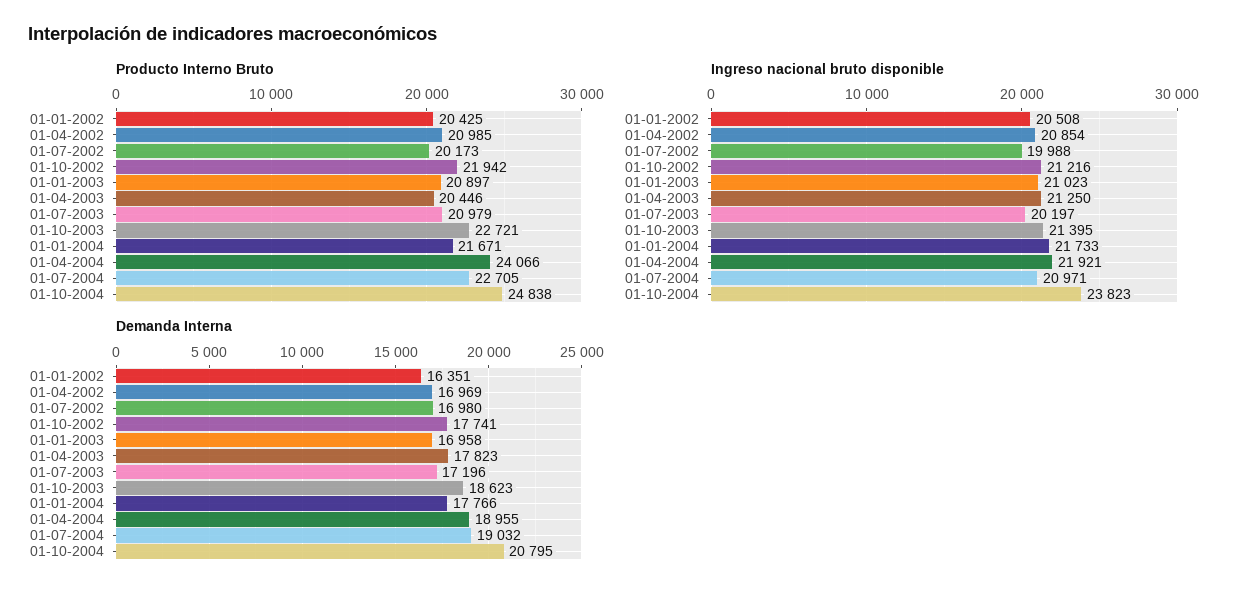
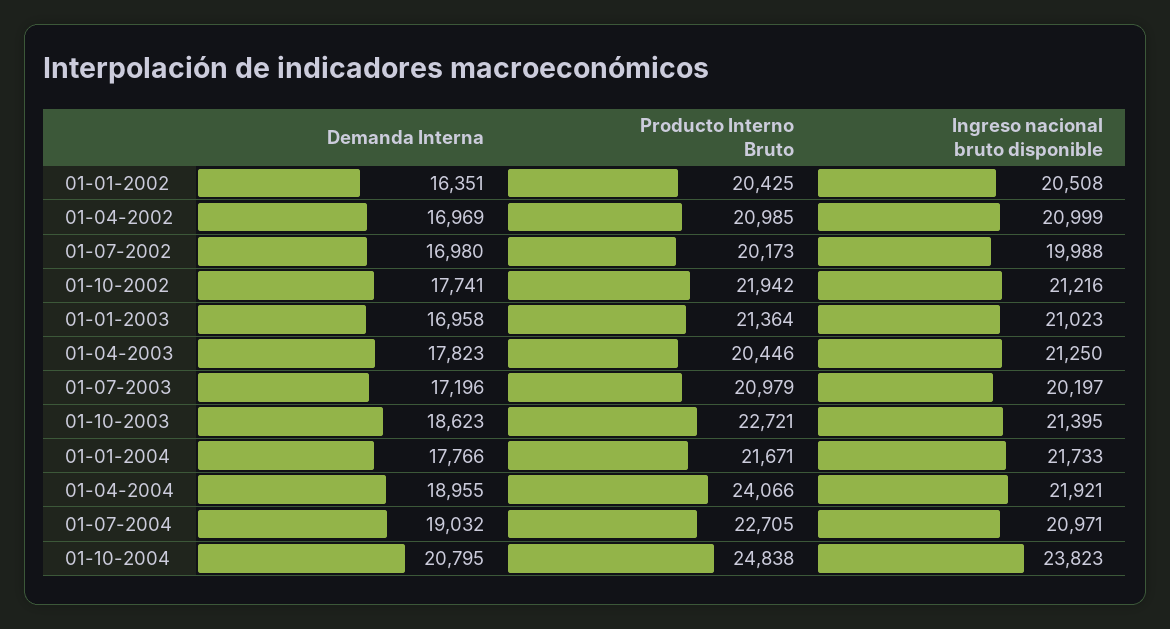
  {
    "Producto Interno Bruto": {
      "01-01-2002": 20425,
      "01-04-2002": 20985,
      "01-07-2002": 20173,
      "01-10-2002": 21942,
-     "01-01-2003": 20897,
+     "01-01-2003": 21364,
      "01-04-2003": 20446,
      "01-07-2003": 20979,
      "01-10-2003": 22721,
      "01-01-2004": 21671,
      "01-04-2004": 24066,
      "01-07-2004": 22705,
      "01-10-2004": 24838
    },
    "Ingreso nacional bruto disponible": {
      "01-01-2002": 20508,
-     "01-04-2002": 20854,
+     "01-04-2002": 20999,
      "01-07-2002": 19988,
      "01-10-2002": 21216,
      "01-01-2003": 21023,
      "01-04-2003": 21250,
      "01-07-2003": 20197,
      "01-10-2003": 21395,
      "01-01-2004": 21733,
      "01-04-2004": 21921,
      "01-07-2004": 20971,
      "01-10-2004": 23823
    },
    "Demanda Interna": {
      "01-01-2002": 16351,
      "01-04-2002": 16969,
      "01-07-2002": 16980,
      "01-10-2002": 17741,
      "01-01-2003": 16958,
      "01-04-2003": 17823,
      "01-07-2003": 17196,
      "01-10-2003": 18623,
      "01-01-2004": 17766,
      "01-04-2004": 18955,
      "01-07-2004": 19032,
      "01-10-2004": 20795
    }
  }

